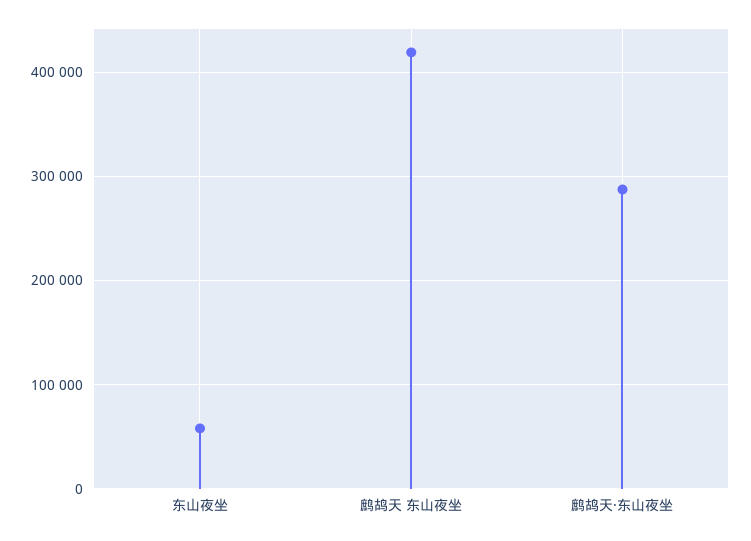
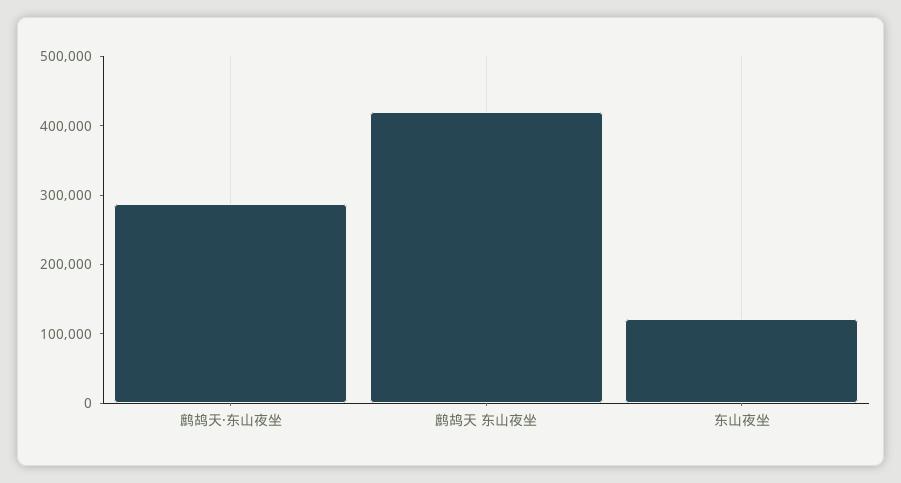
  {
-   "东山夜坐": 60000,
+   "东山夜坐": 120000,
    "鹧鸪天 东山夜坐": 420000,
    "鹧鸪天·东山夜坐": 290000
  }

